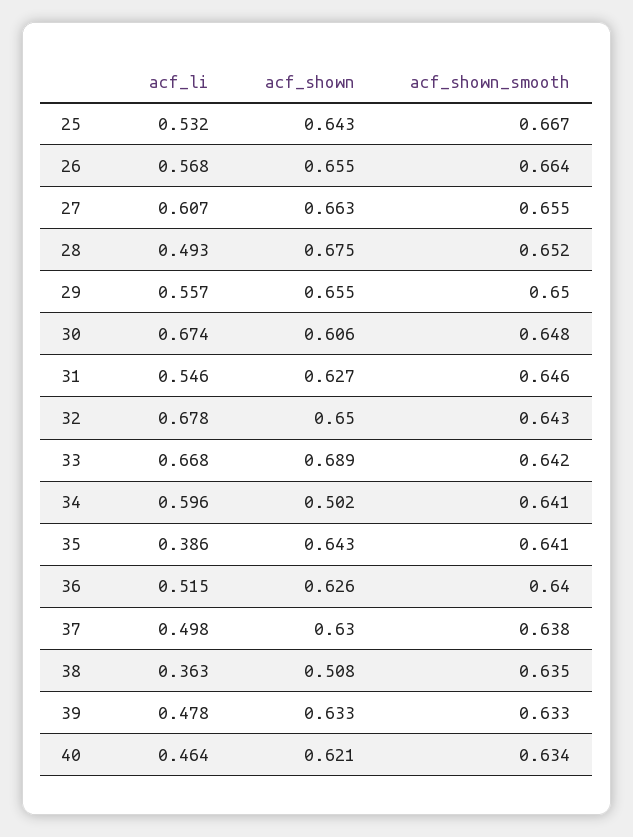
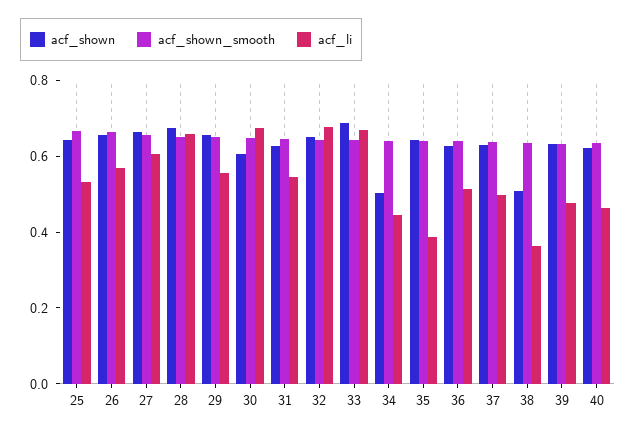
  {
    "acf_li": {
      "25": 0.532,
      "26": 0.568,
      "27": 0.607,
-     "28": 0.493,
+     "28": 0.65,
      "29": 0.557,
      "30": 0.674,
      "31": 0.546,
      "32": 0.678,
      "33": 0.668,
-     "34": 0.596,
+     "34": 0.45,
      "35": 0.386,
      "36": 0.515,
      "37": 0.498,
      "38": 0.363,
      "39": 0.478,
      "40": 0.464
    },
    "acf_shown": {
      "25": 0.643,
      "26": 0.655,
      "27": 0.663,
      "28": 0.675,
      "29": 0.655,
      "30": 0.606,
      "31": 0.627,
      "32": 0.65,
      "33": 0.689,
      "34": 0.502,
      "35": 0.643,
      "36": 0.626,
      "37": 0.63,
      "38": 0.508,
      "39": 0.633,
      "40": 0.621
    },
    "acf_shown_smooth": {
      "25": 0.667,
      "26": 0.664,
      "27": 0.655,
      "28": 0.652,
      "29": 0.65,
      "30": 0.648,
      "31": 0.646,
      "32": 0.643,
      "33": 0.642,
      "34": 0.641,
      "35": 0.641,
      "36": 0.64,
      "37": 0.638,
      "38": 0.635,
      "39": 0.633,
      "40": 0.634
    }
  }

